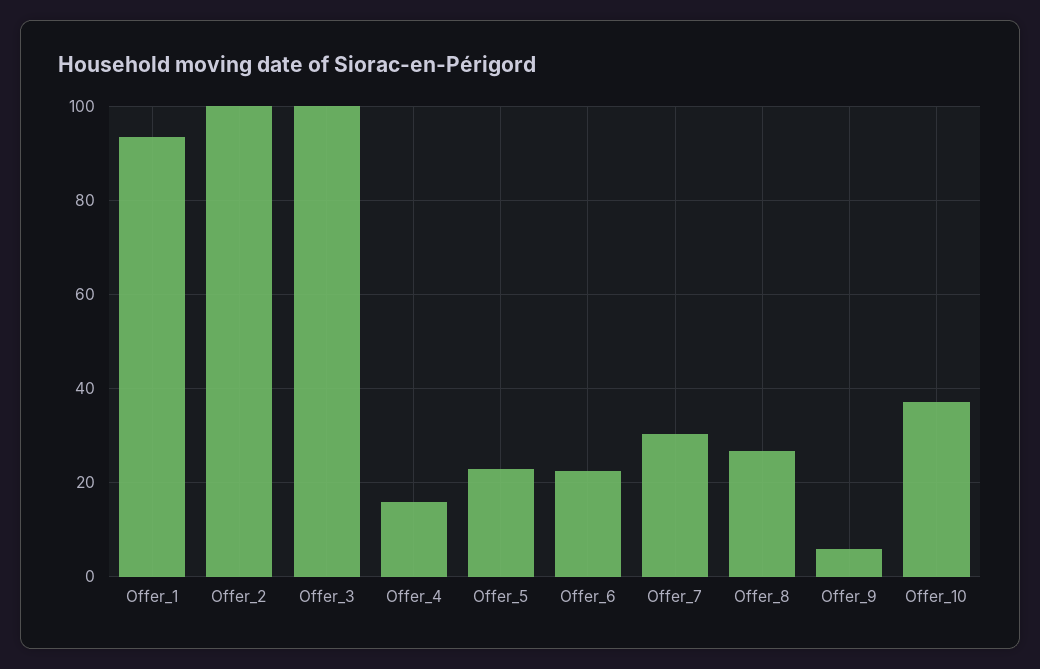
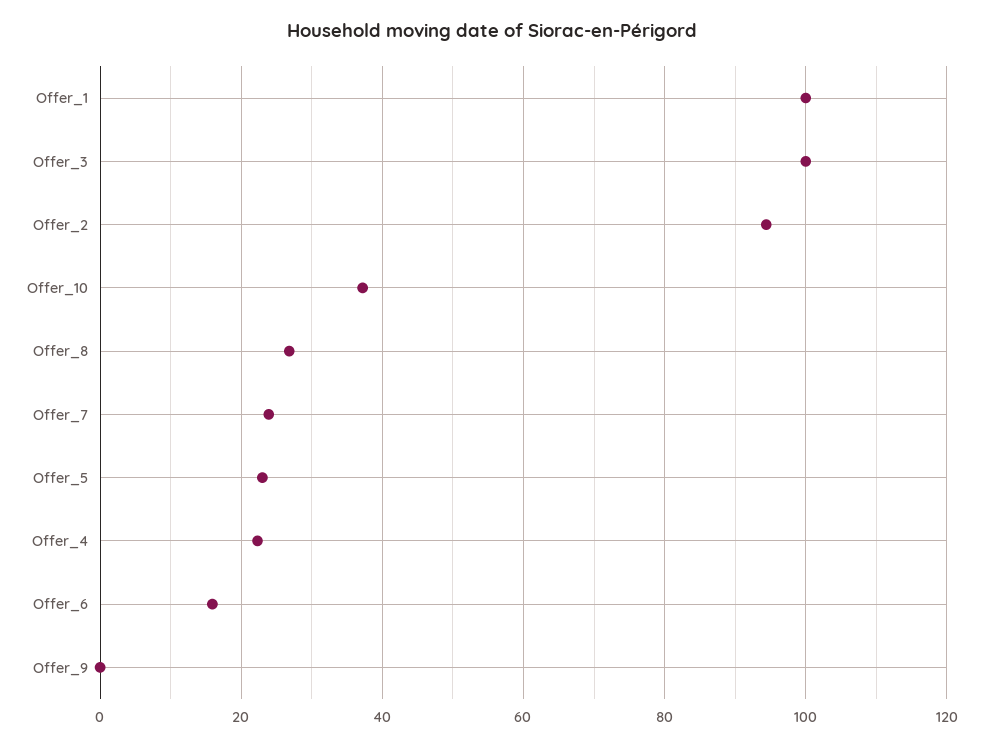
  {
-   "Offer_1": 94,
+   "Offer_1": 100,
-   "Offer_2": 100,
+   "Offer_2": 94,
    "Offer_3": 100,
-   "Offer_4": 16,
+   "Offer_4": 22,
    "Offer_5": 24,
-   "Offer_6": 22,
+   "Offer_6": 16,
-   "Offer_7": 30,
+   "Offer_7": 24,
    "Offer_8": 26,
-   "Offer_9": 6,
+   "Offer_9": 0,
    "Offer_10": 38
  }

